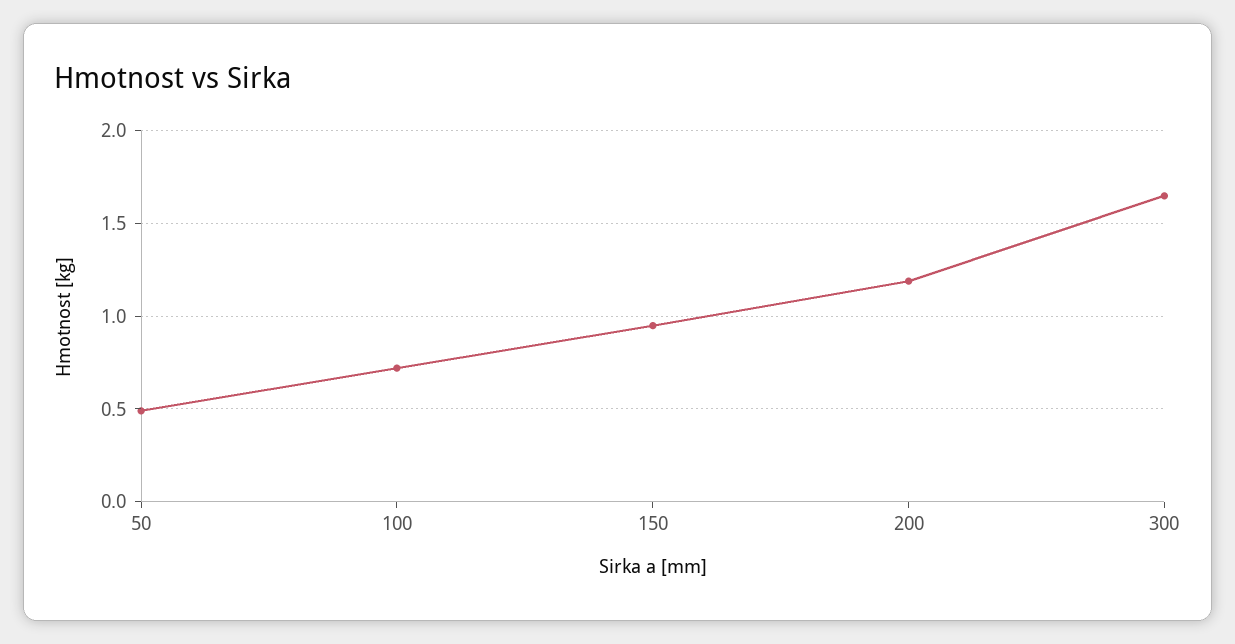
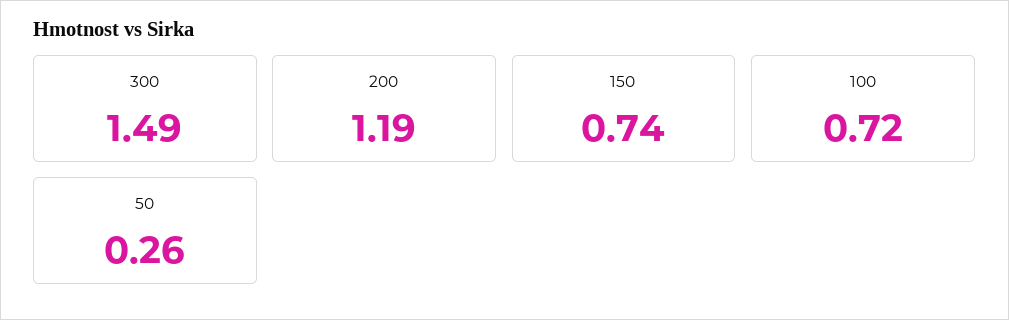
  {
-   "50": 0.5,
+   "50": 0.26,
    "100": 0.72,
-   "150": 0.95,
+   "150": 0.74,
    "200": 1.19,
-   "300": 1.65
+   "300": 1.49
  }

